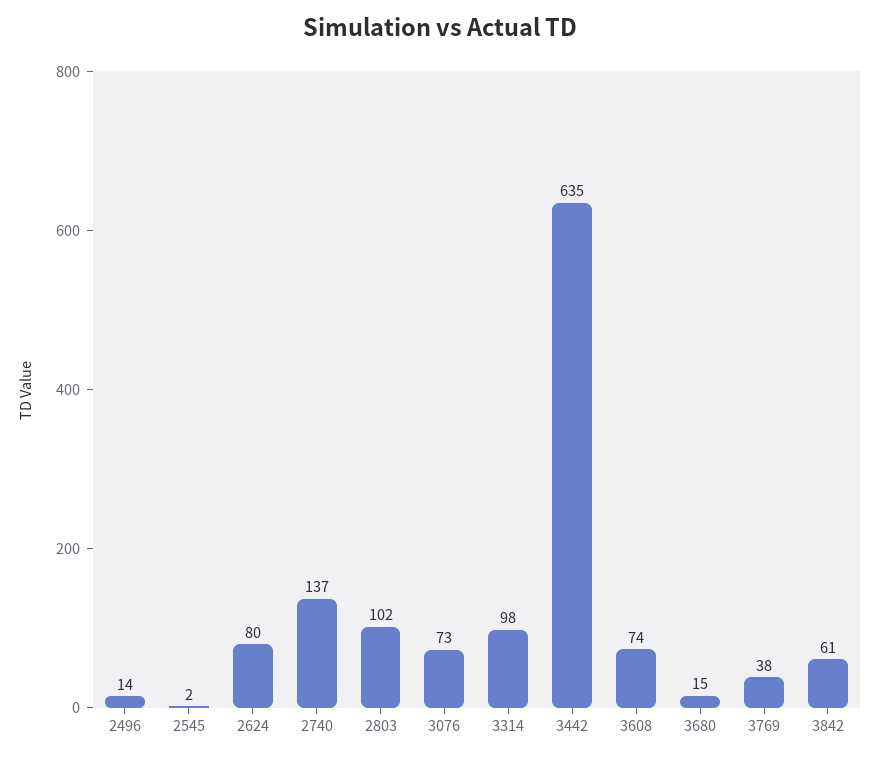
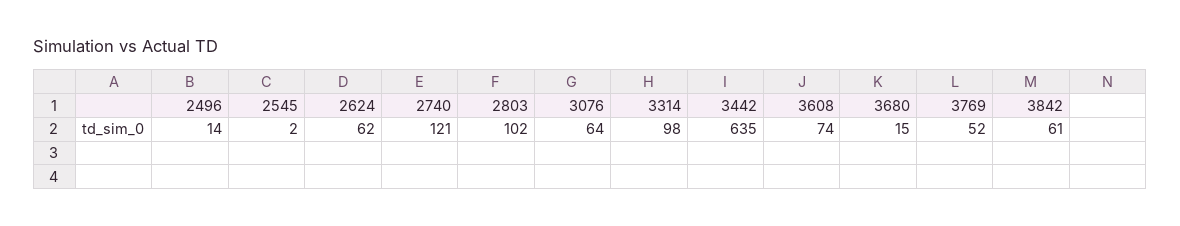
  {
    "2496": 14,
    "2545": 2,
-   "2624": 80,
+   "2624": 62,
-   "2740": 137,
+   "2740": 121,
    "2803": 102,
-   "3076": 73,
+   "3076": 64,
    "3314": 98,
    "3442": 635,
    "3608": 74,
    "3680": 15,
-   "3769": 38,
+   "3769": 52,
    "3842": 61
  }

